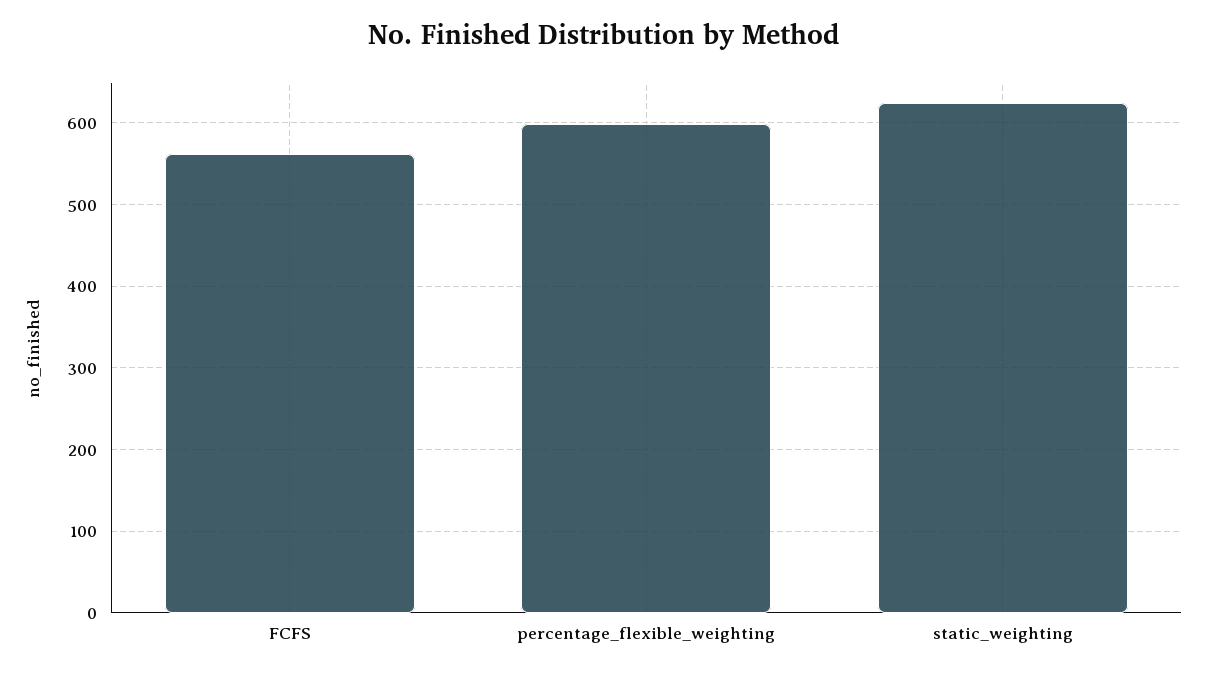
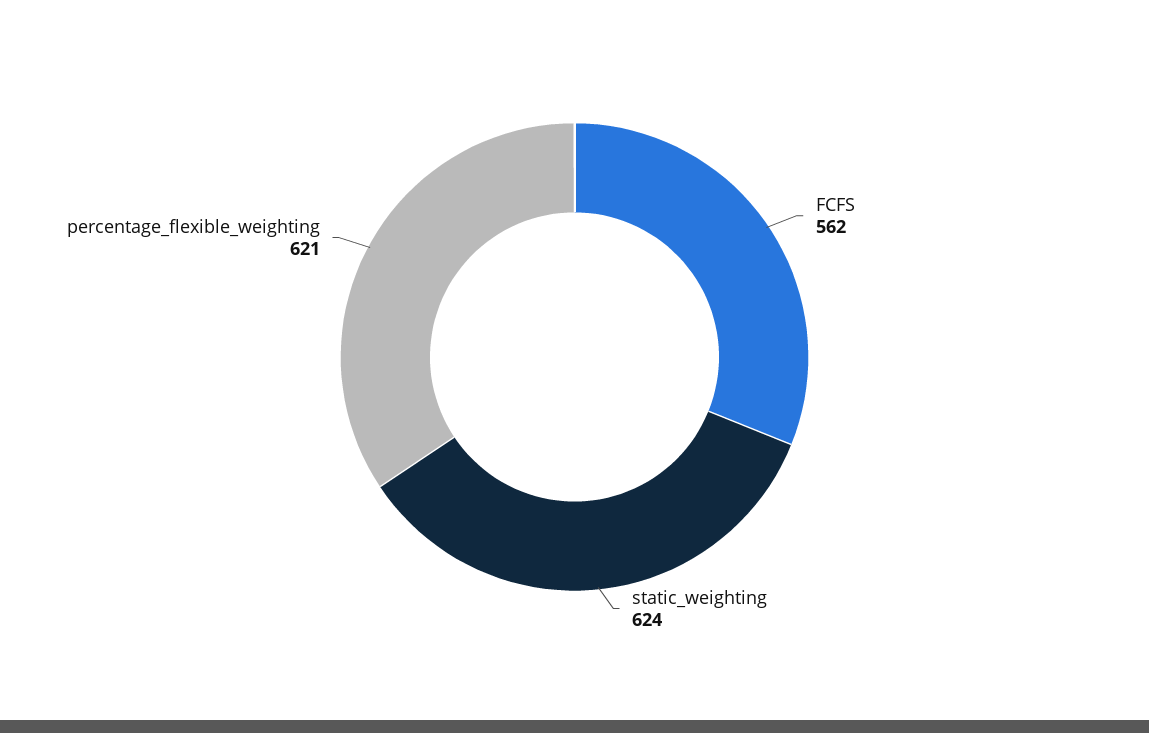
  {
    "FCFS": 562,
-   "percentage_flexible_weighting": 600,
+   "percentage_flexible_weighting": 621,
    "static_weighting": 624
  }

